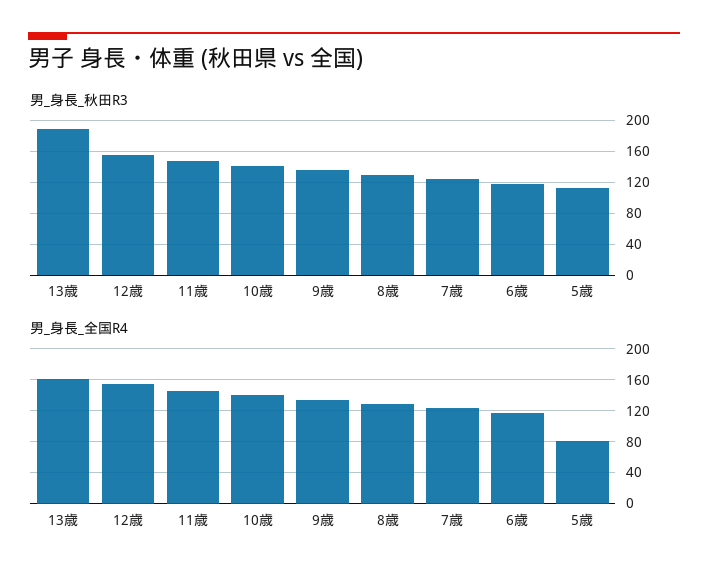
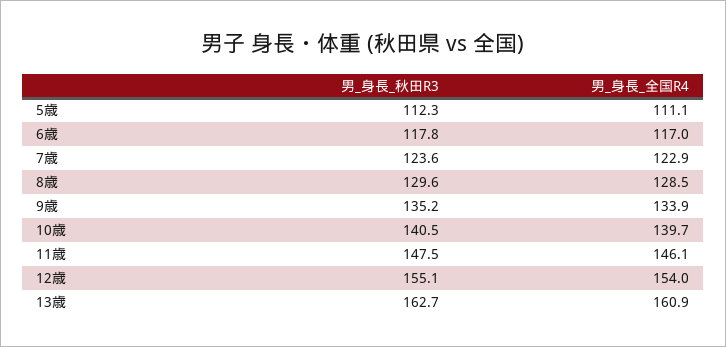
  {
    "男_身長_秋田R3": {
-     "13歳": 190,
+     "13歳": 162.7,
      "12歳": 155.1,
      "11歳": 147.5,
      "10歳": 140.5,
      "9歳": 135.2,
      "8歳": 129.6,
      "7歳": 123.6,
      "6歳": 117.8,
      "5歳": 112.3
    },
    "男_身長_全国R4": {
      "13歳": 160.9,
      "12歳": 154,
      "11歳": 146.1,
      "10歳": 139.7,
      "9歳": 133.9,
      "8歳": 128.5,
      "7歳": 122.9,
      "6歳": 117,
-     "5歳": 80
+     "5歳": 111.1
    }
  }

